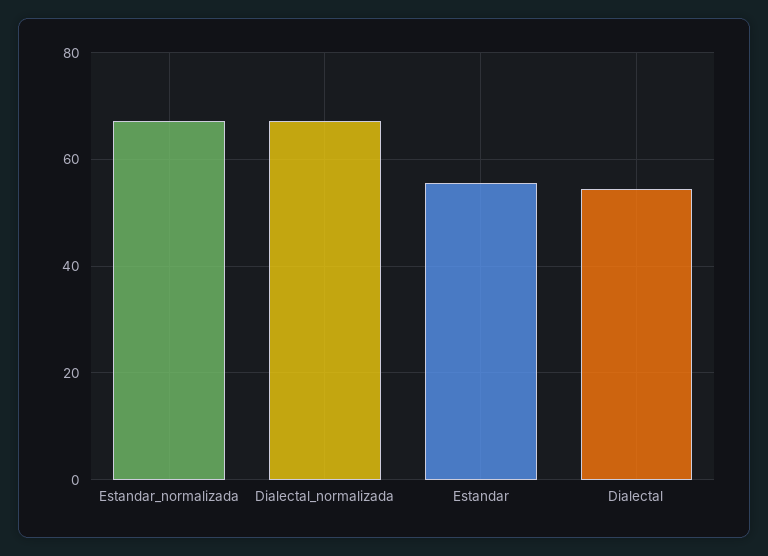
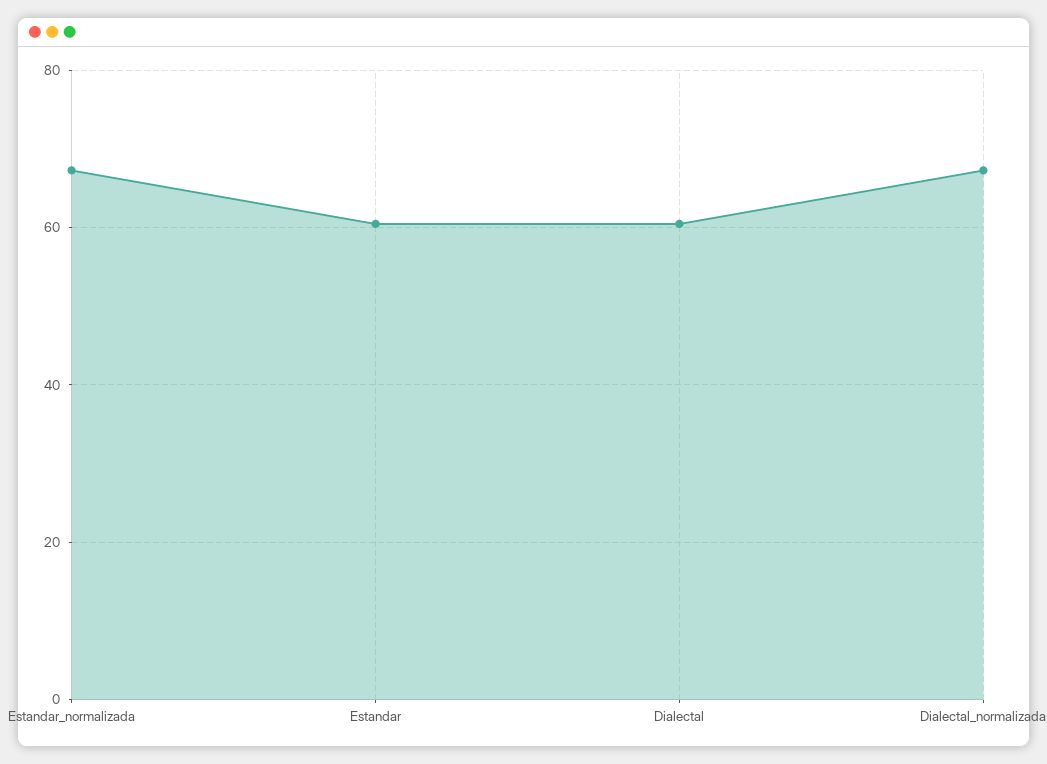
  {
    "Estandar_normalizada": 68,
    "Dialectal_normalizada": 68,
-   "Estandar": 56,
+   "Estandar": 60,
-   "Dialectal": 54
+   "Dialectal": 60
  }

